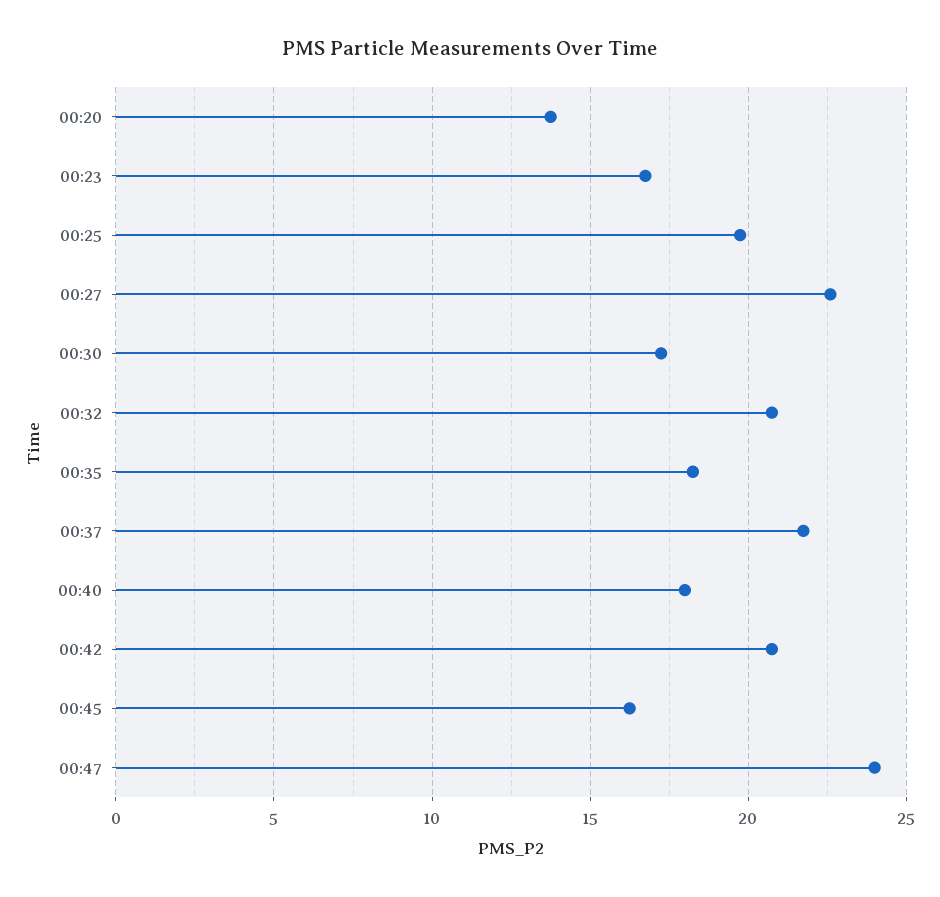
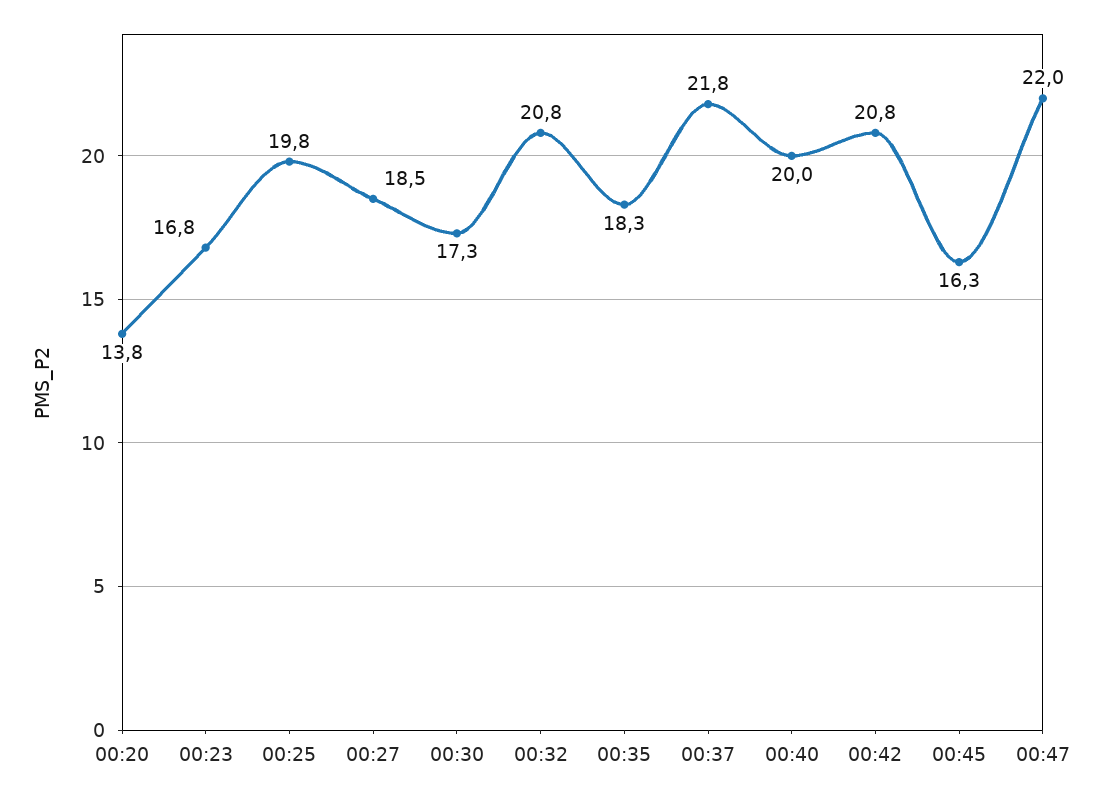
  {
    "00:20": 13.8,
    "00:23": 16.8,
    "00:25": 19.8,
-   "00:27": 22.5,
+   "00:27": 18.5,
    "00:30": 17.3,
    "00:32": 20.8,
    "00:35": 18.3,
    "00:37": 21.8,
-   "00:40": 18,
+   "00:40": 20,
    "00:42": 20.8,
    "00:45": 16.3,
-   "00:47": 24
+   "00:47": 22
  }

